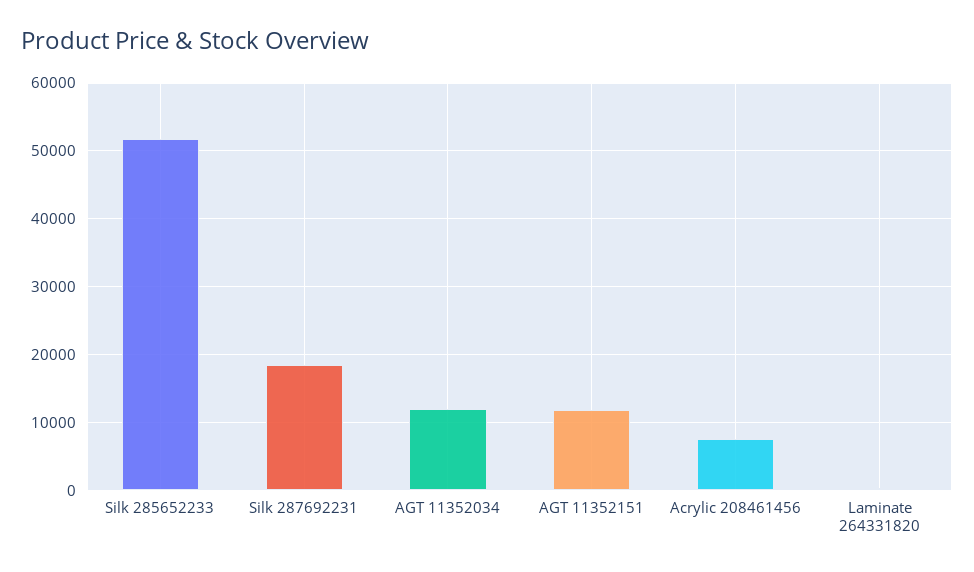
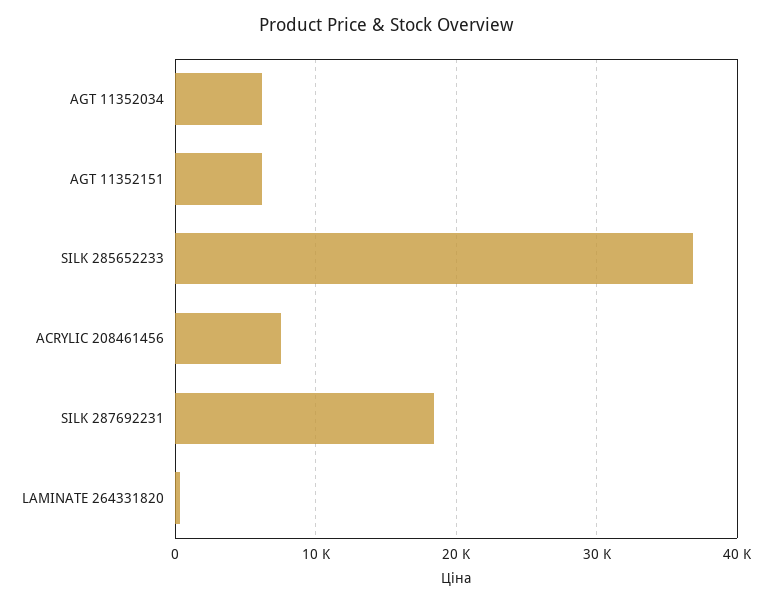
  {
-   "Silk 285652233": 52000,
+   "Silk 285652233": 37000,
    "Silk 287692231": 18000,
-   "AGT 11352034": 12000,
+   "AGT 11352034": 6000,
-   "AGT 11352151": 12000,
+   "AGT 11352151": 6000,
    "Acrylic 208461456": 8000,
    "Laminate 264331820": 0
  }

